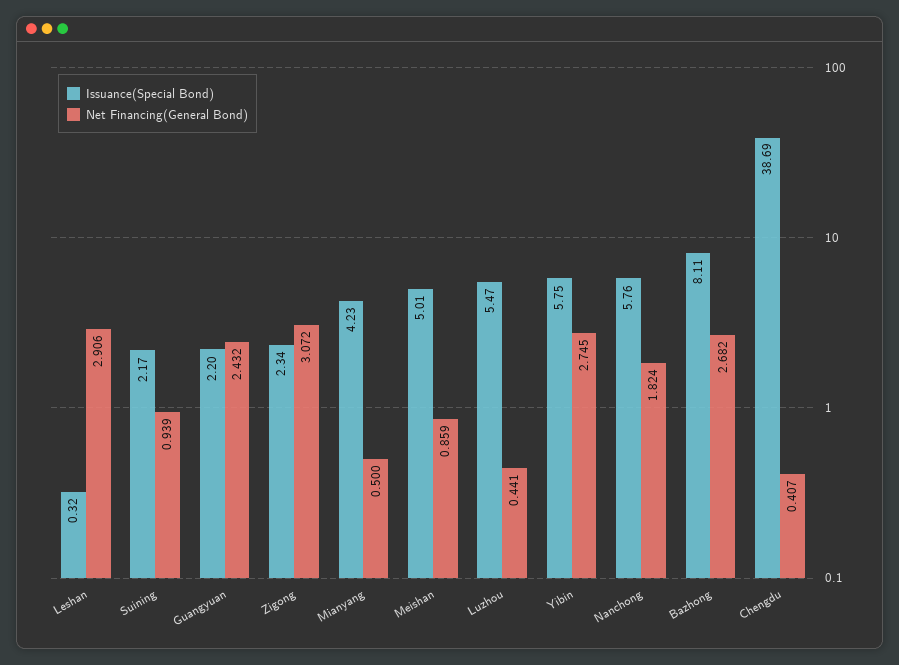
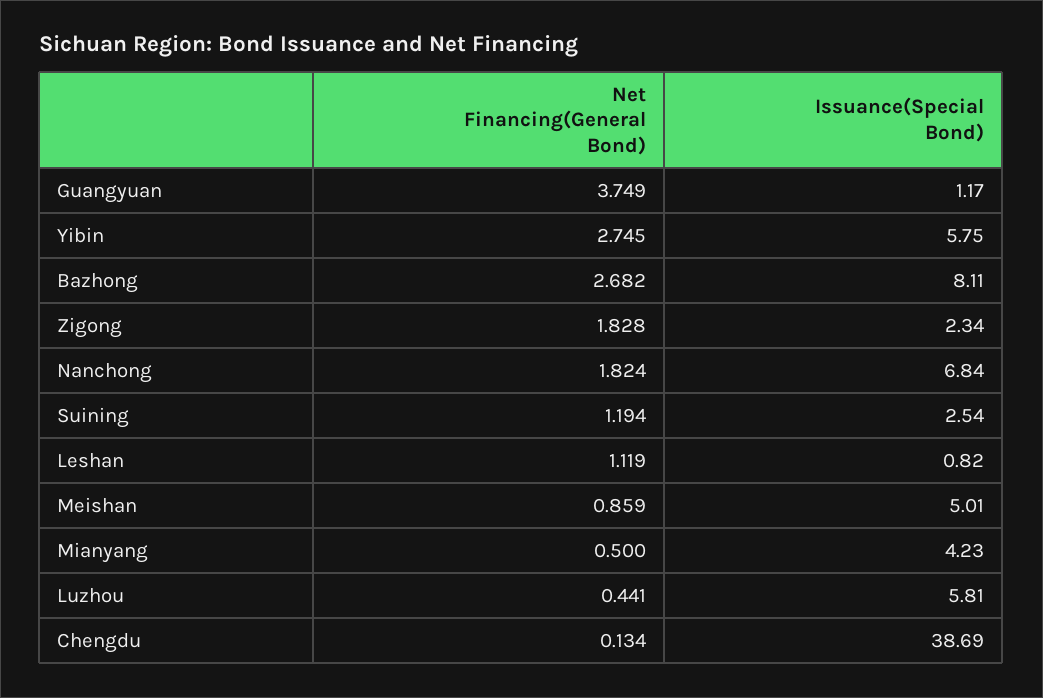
  {
    "Issuance(Special Bond)": {
-     "Leshan": 0.32,
+     "Leshan": 0.82,
-     "Suining": 2.17,
+     "Suining": 2.54,
-     "Guangyuan": 2.2,
+     "Guangyuan": 1.17,
      "Zigong": 2.34,
      "Mianyang": 4.23,
      "Meishan": 5.01,
-     "Luzhou": 5.47,
+     "Luzhou": 5.81,
      "Yibin": 5.75,
-     "Nanchong": 5.76,
+     "Nanchong": 6.84,
      "Bazhong": 8.11,
      "Chengdu": 38.69
    },
    "Net Financing(General Bond)": {
-     "Leshan": 2.906,
+     "Leshan": 1.119,
-     "Suining": 0.939,
+     "Suining": 1.194,
-     "Guangyuan": 2.432,
+     "Guangyuan": 3.749,
-     "Zigong": 3.072,
+     "Zigong": 1.828,
      "Mianyang": 0.5,
      "Meishan": 0.859,
      "Luzhou": 0.441,
      "Yibin": 2.745,
      "Nanchong": 1.824,
      "Bazhong": 2.682,
-     "Chengdu": 0.407
+     "Chengdu": 0.134
    }
  }

